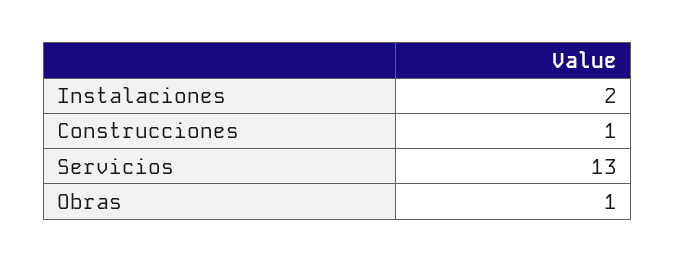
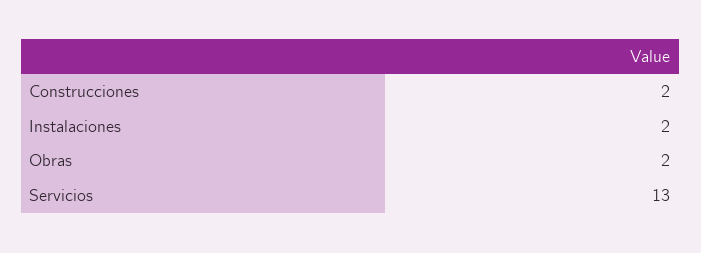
  {
    "Instalaciones": 2,
-   "Construcciones": 1,
+   "Construcciones": 2,
    "Servicios": 13,
-   "Obras": 1
+   "Obras": 2
  }

